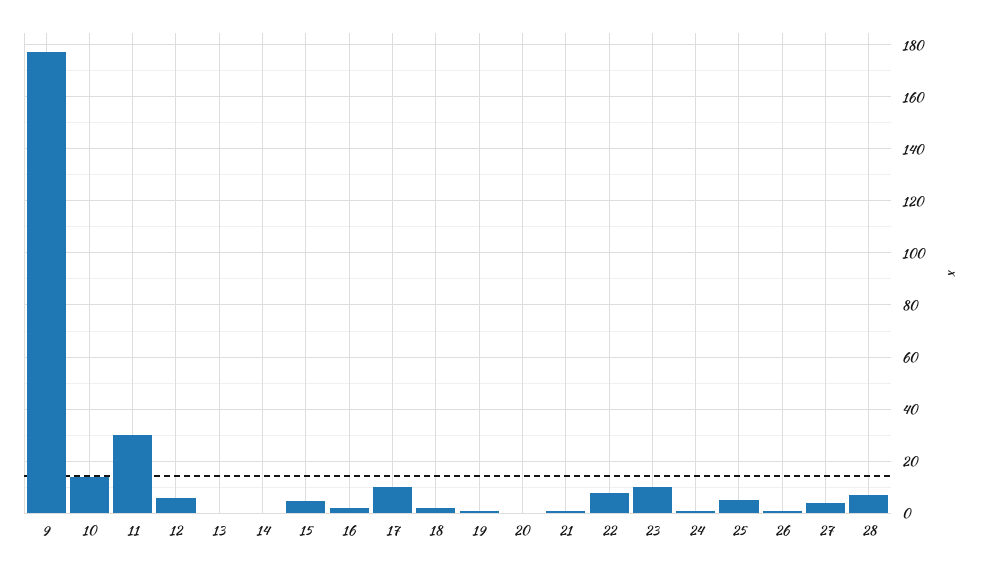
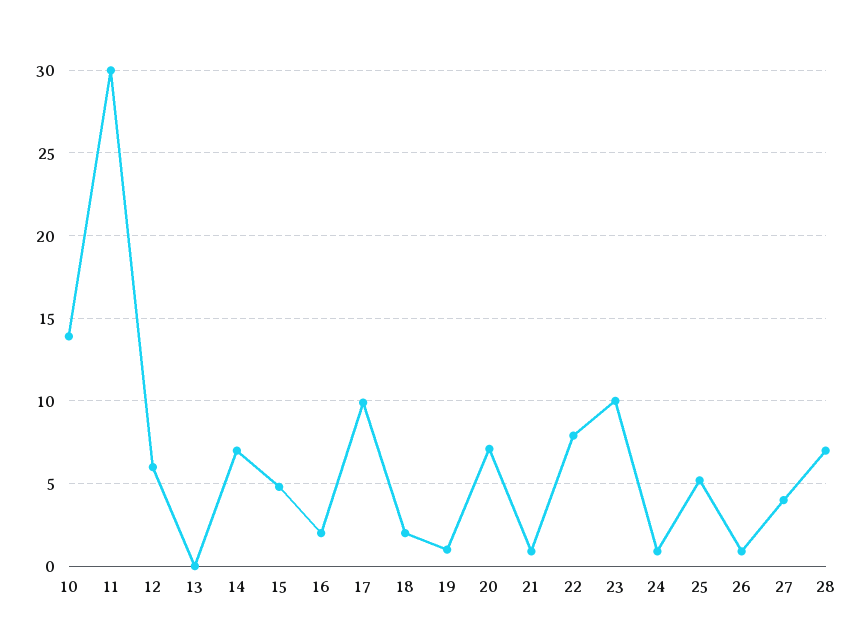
  {
-   "9": 177.5,
    "10": 14,
    "11": 30,
    "12": 6,
    "13": 0,
-   "14": 0,
+   "14": 7,
    "15": 5,
    "16": 2,
    "17": 10,
    "18": 2,
    "19": 1,
-   "20": 0,
+   "20": 7,
    "21": 1,
    "22": 8,
    "23": 10,
    "24": 1,
    "25": 5,
    "26": 1,
    "27": 4,
    "28": 7
  }

